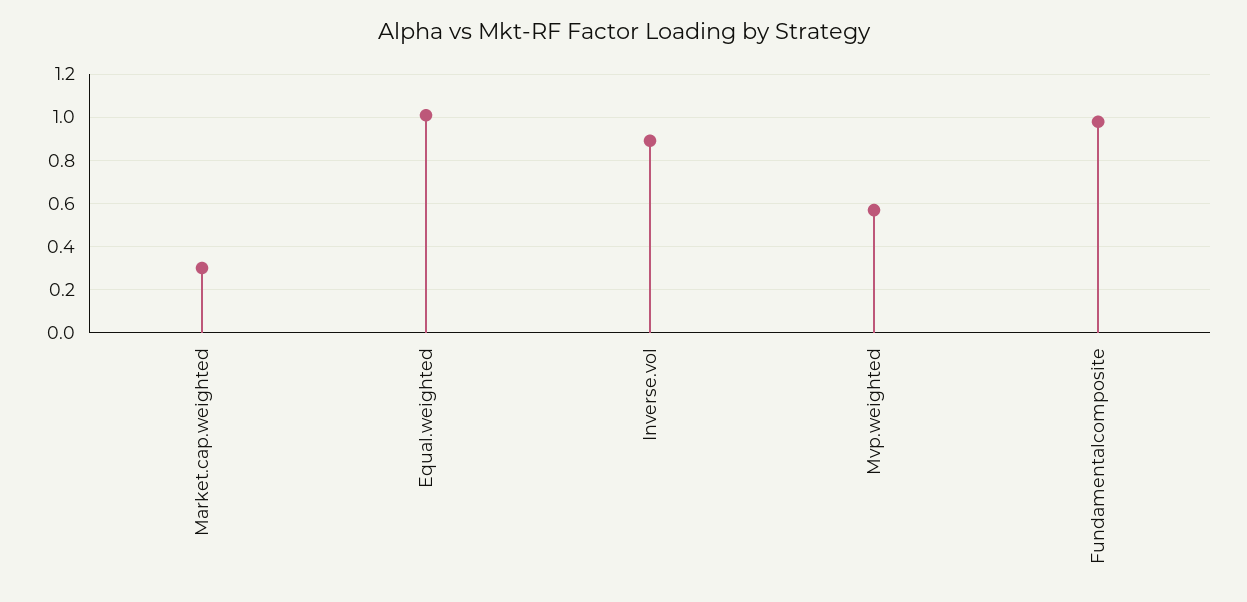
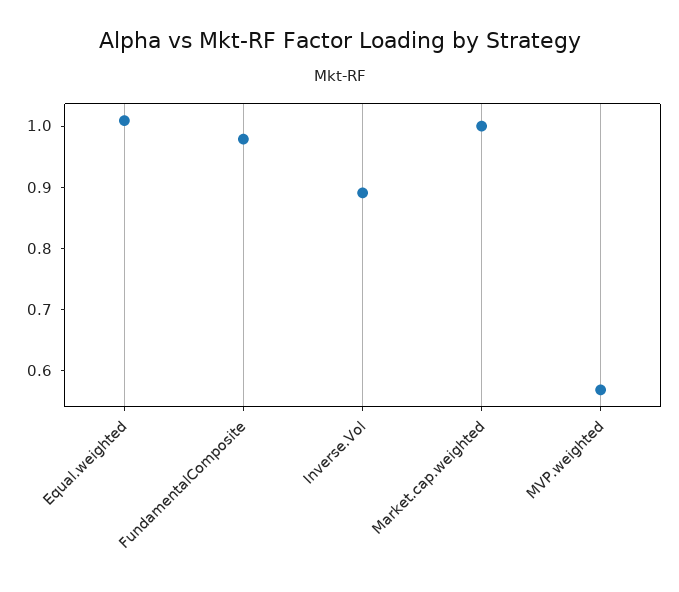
  {
-   "Market.cap.weighted": 0.3,
+   "Market.cap.weighted": 1,
    "Equal.weighted": 1,
    "Inverse.vol": 0.9,
    "Mvp.weighted": 0.56,
    "Fundamentalcomposite": 0.98
  }

